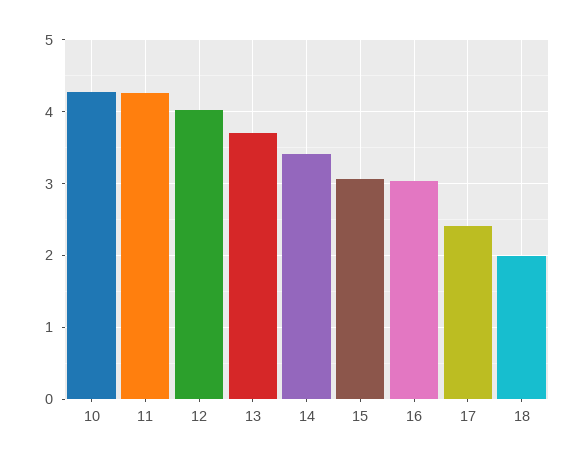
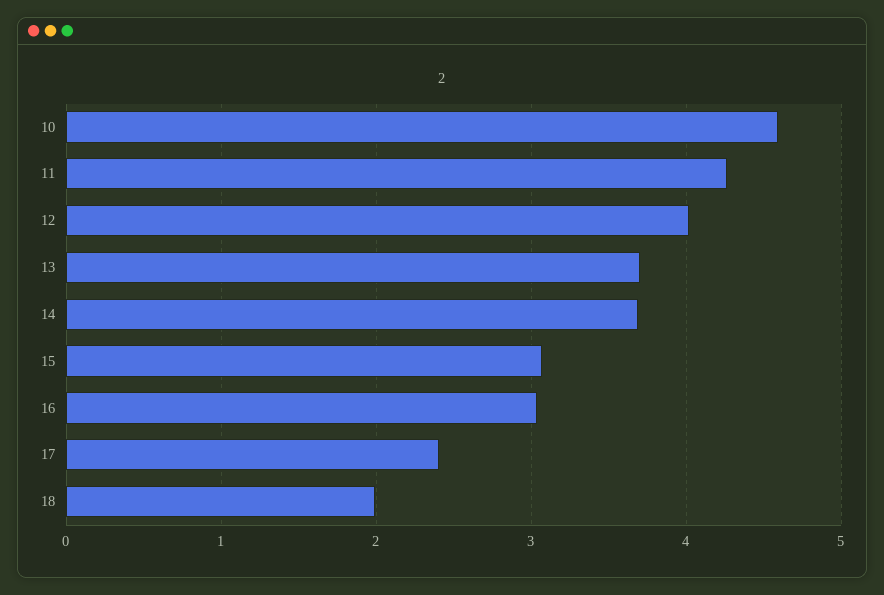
  {
-   "10": 4.3,
+   "10": 4.6,
    "11": 4.3,
    "12": 4,
    "13": 3.7,
-   "14": 3.4,
+   "14": 3.7,
    "15": 3.1,
    "16": 3,
    "17": 2.4,
    "18": 2
  }

